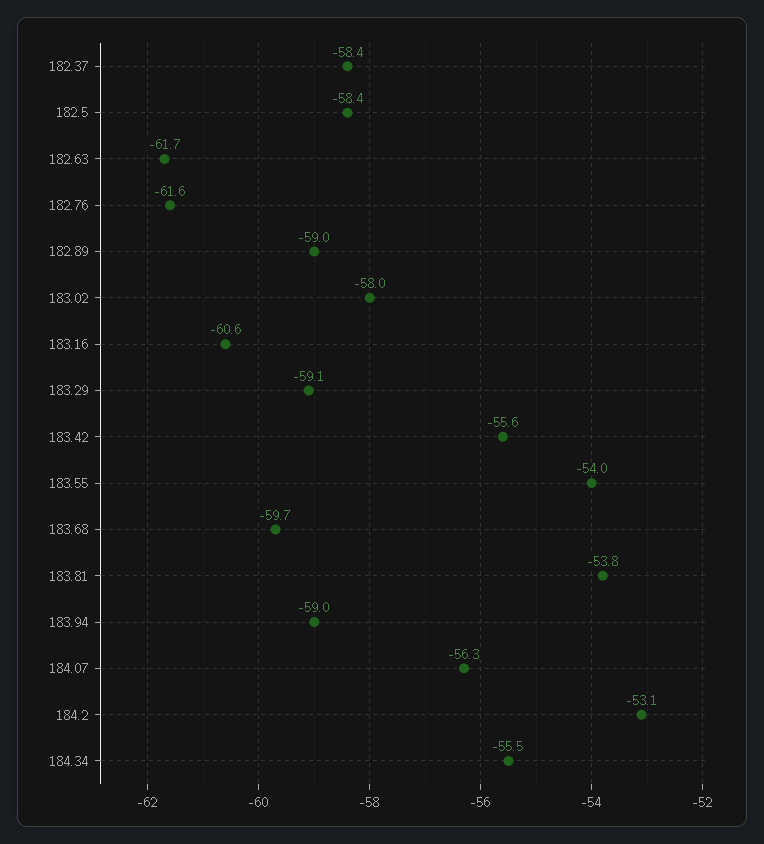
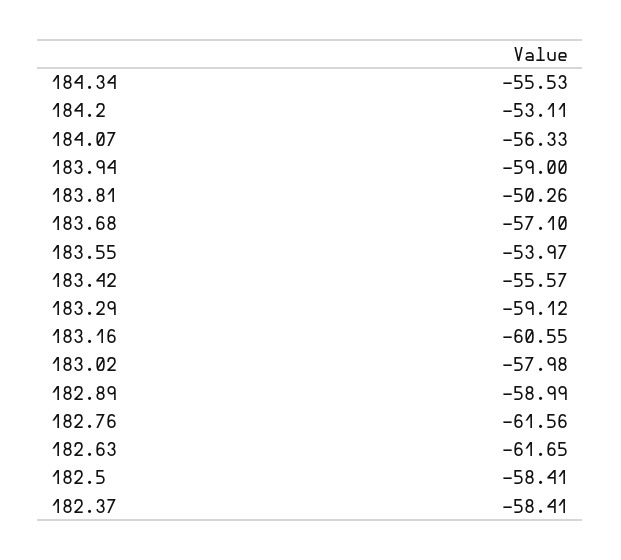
  {
    "182.37": -58.41,
    "182.5": -58.41,
    "182.63": -61.65,
    "182.76": -61.56,
    "182.89": -58.99,
    "183.02": -57.98,
    "183.16": -60.55,
    "183.29": -59.12,
    "183.42": -55.57,
    "183.55": -53.97,
-   "183.68": -59.7,
+   "183.68": -57.1,
-   "183.81": -53.8,
+   "183.81": -50.26,
    "183.94": -59,
    "184.07": -56.33,
    "184.2": -53.11,
    "184.34": -55.53
  }

